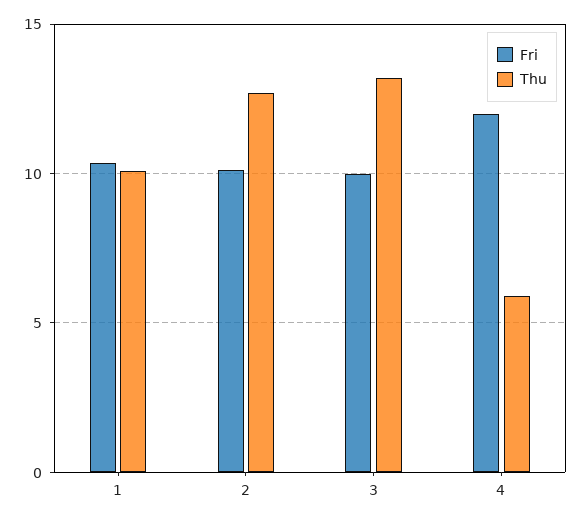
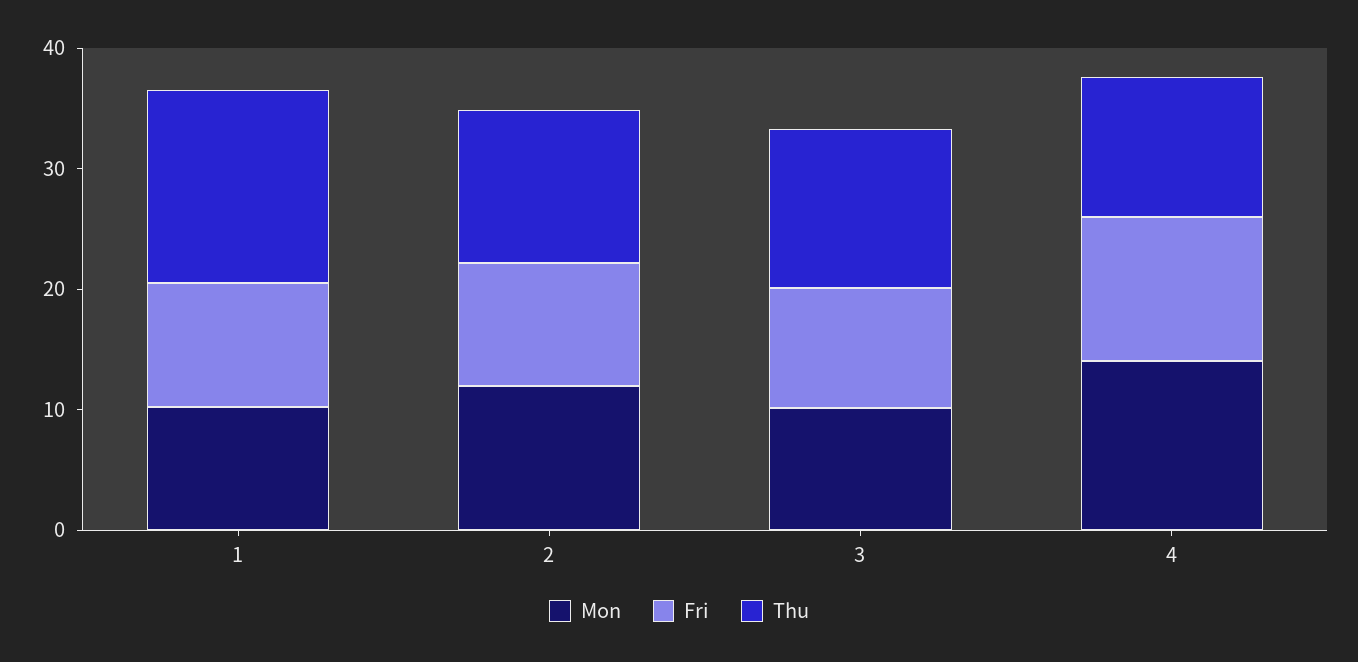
  {
    "Fri": {
      "1": 10.5,
      "2": 10,
      "3": 10,
      "4": 12
    },
    "Thu": {
-     "1": 10,
+     "1": 16,
      "2": 12.5,
      "3": 13,
-     "4": 6
+     "4": 12
-   }
+   },
+   "Mon": {
+     "1": 10,
+     "2": 12,
+     "3": 10,
+     "4": 14
+   }
  }

